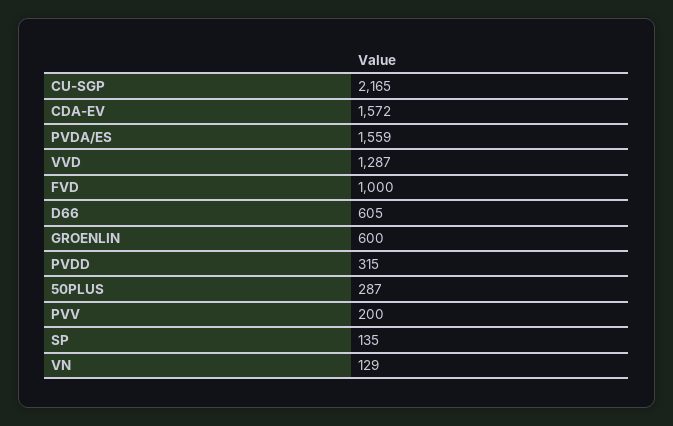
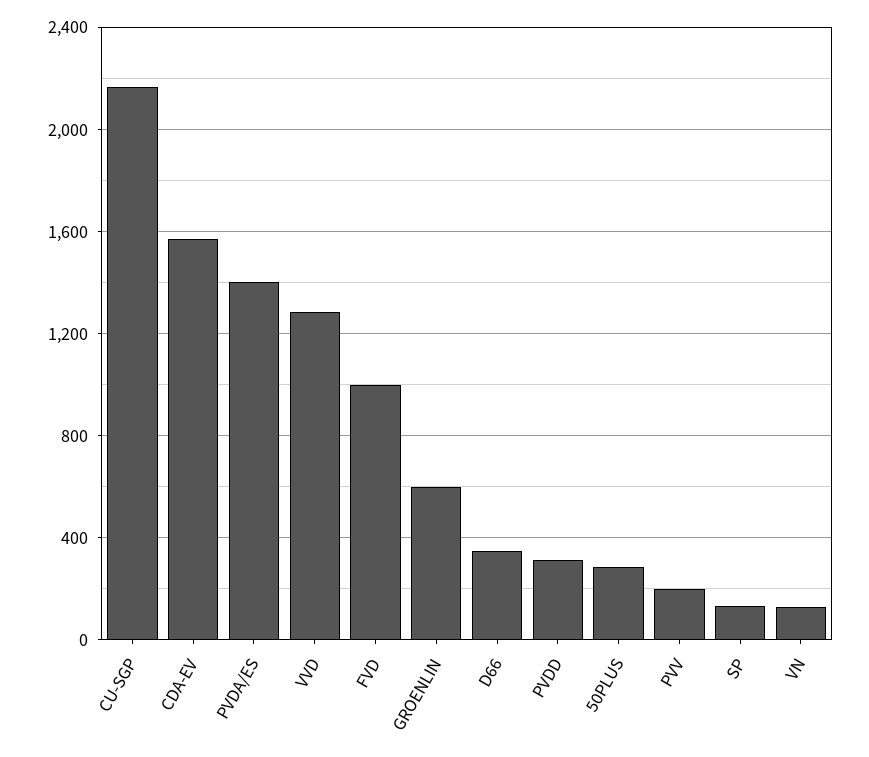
  {
    "CU-SGP": 2165,
    "CDA-EV": 1572,
-   "PVDA/ES": 1559,
+   "PVDA/ES": 1400,
    "VVD": 1287,
    "FVD": 1000,
-   "D66": 605,
+   "D66": 350,
    "GROENLIN": 600,
    "PVDD": 315,
    "50PLUS": 287,
    "PVV": 200,
    "SP": 135,
    "VN": 129
  }

